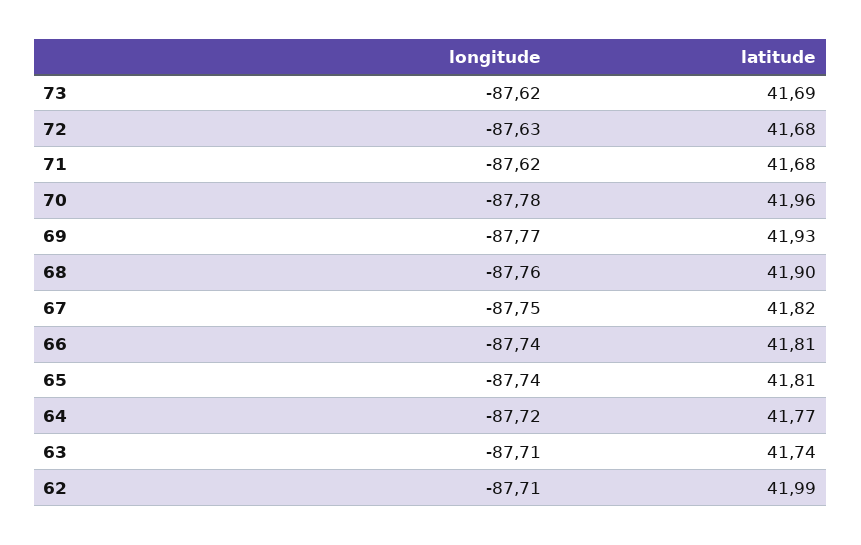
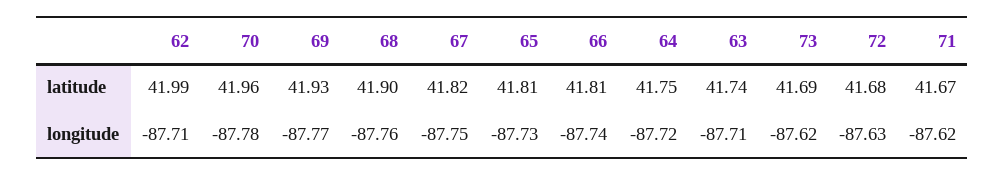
  {
    "longitude": {
      "73": -87.62,
      "72": -87.63,
      "71": -87.62,
      "70": -87.78,
      "69": -87.77,
      "68": -87.76,
      "67": -87.75,
      "66": -87.74,
-     "65": -87.74,
+     "65": -87.73,
      "64": -87.72,
      "63": -87.71,
      "62": -87.71
    },
    "latitude": {
      "73": 41.69,
      "72": 41.68,
-     "71": 41.68,
+     "71": 41.67,
      "70": 41.96,
      "69": 41.93,
      "68": 41.9,
      "67": 41.82,
      "66": 41.81,
      "65": 41.81,
-     "64": 41.77,
+     "64": 41.75,
      "63": 41.74,
      "62": 41.99
    }
  }

